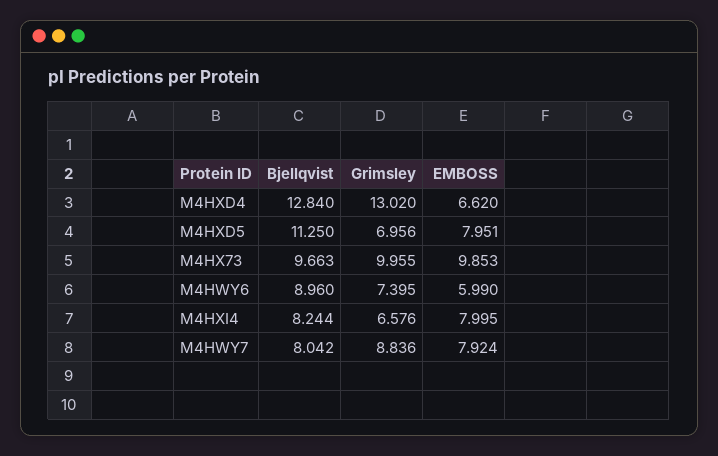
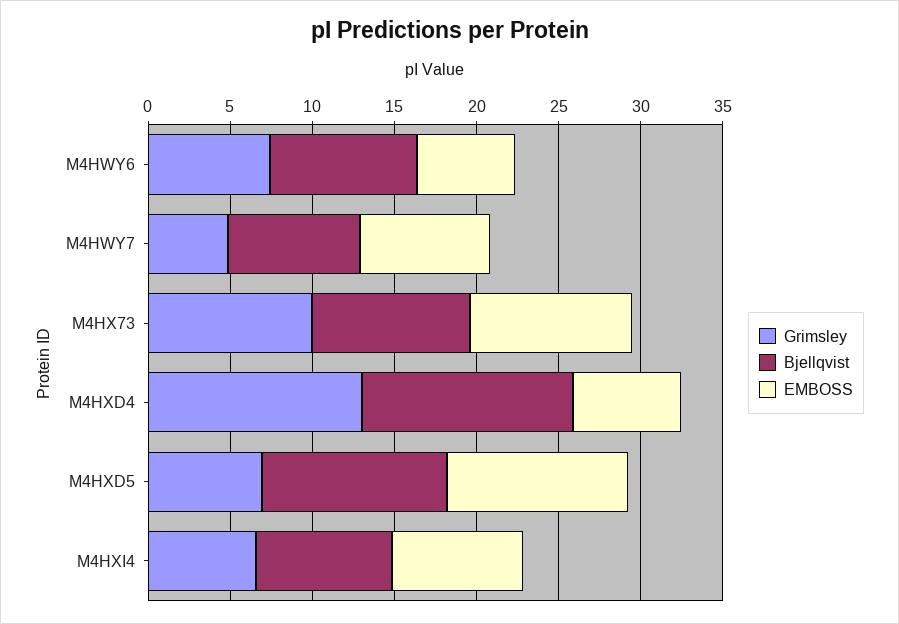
  {
    "Bjellqvist": {
      "M4HXD4": 12.84,
      "M4HXD5": 11.25,
      "M4HX73": 9.663,
      "M4HWY6": 8.96,
      "M4HXI4": 8.244,
      "M4HWY7": 8.042
    },
    "Grimsley": {
      "M4HXD4": 13.02,
      "M4HXD5": 6.956,
      "M4HX73": 9.955,
      "M4HWY6": 7.395,
      "M4HXI4": 6.576,
-     "M4HWY7": 8.836
+     "M4HWY7": 5
    },
    "EMBOSS": {
      "M4HXD4": 6.62,
-     "M4HXD5": 7.951,
+     "M4HXD5": 11,
      "M4HX73": 9.853,
      "M4HWY6": 5.99,
      "M4HXI4": 7.995,
      "M4HWY7": 7.924
    }
  }

